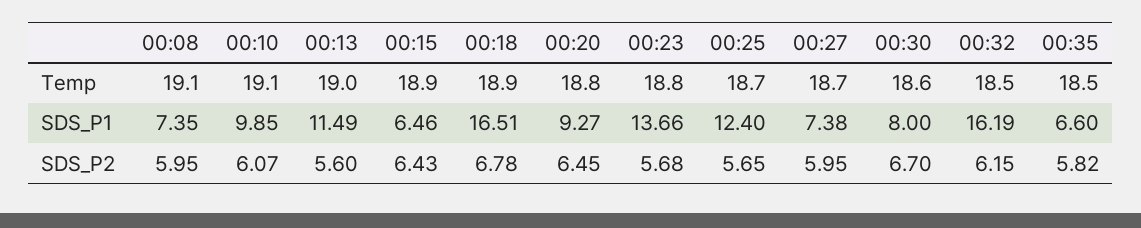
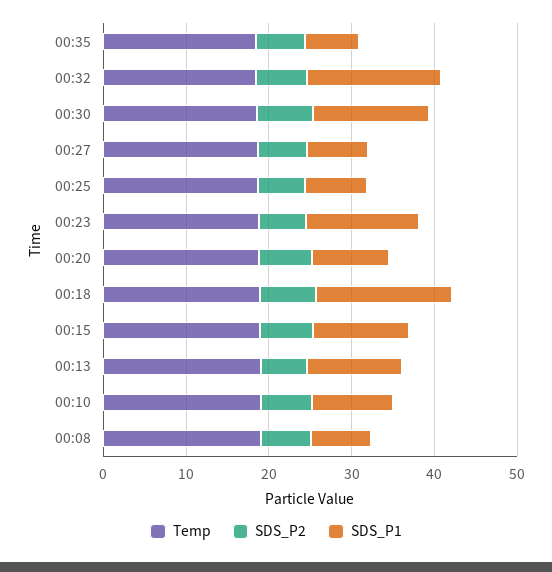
  {
    "Temp": {
      "00:08": 19.1,
      "00:10": 19.1,
      "00:13": 19,
      "00:15": 18.9,
      "00:18": 18.9,
      "00:20": 18.8,
      "00:23": 18.8,
      "00:25": 18.7,
      "00:27": 18.7,
      "00:30": 18.6,
      "00:32": 18.5,
      "00:35": 18.5
    },
    "SDS_P1": {
      "00:08": 7.35,
      "00:10": 9.85,
      "00:13": 11.49,
-     "00:15": 6.46,
+     "00:15": 12,
      "00:18": 16.51,
      "00:20": 9.27,
      "00:23": 13.66,
-     "00:25": 12.4,
+     "00:25": 8,
      "00:27": 7.38,
-     "00:30": 8,
+     "00:30": 14,
      "00:32": 16.19,
      "00:35": 6.6
    },
    "SDS_P2": {
      "00:08": 5.95,
      "00:10": 6.07,
      "00:13": 5.6,
      "00:15": 6.43,
      "00:18": 6.78,
      "00:20": 6.45,
      "00:23": 5.68,
      "00:25": 5.65,
      "00:27": 5.95,
      "00:30": 6.7,
      "00:32": 6.15,
      "00:35": 5.82
    }
  }

